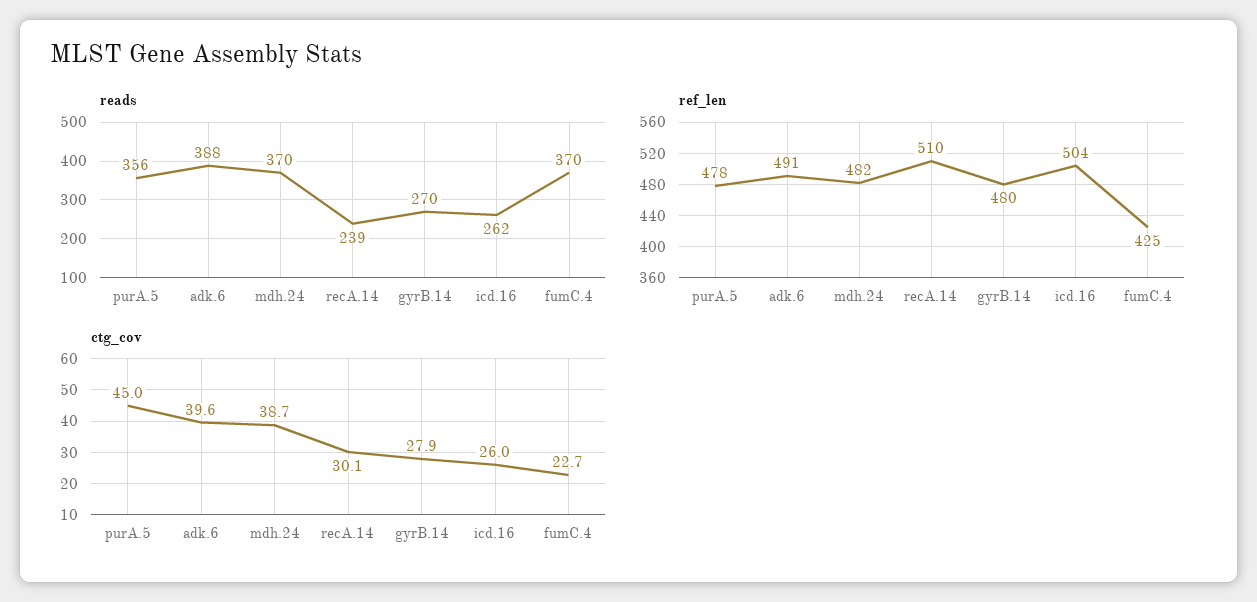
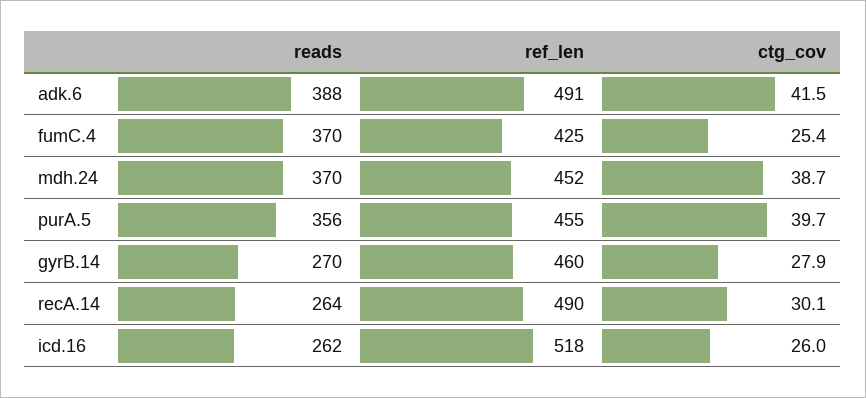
  {
    "reads": {
      "purA.5": 356,
      "adk.6": 388,
      "mdh.24": 370,
-     "recA.14": 239,
+     "recA.14": 264,
      "gyrB.14": 270,
      "icd.16": 262,
      "fumC.4": 370
    },
    "ref_len": {
-     "purA.5": 478,
+     "purA.5": 455,
      "adk.6": 491,
-     "mdh.24": 482,
+     "mdh.24": 452,
-     "recA.14": 510,
+     "recA.14": 490,
-     "gyrB.14": 480,
+     "gyrB.14": 460,
-     "icd.16": 504,
+     "icd.16": 518,
      "fumC.4": 425
    },
    "ctg_cov": {
-     "purA.5": 45,
+     "purA.5": 39.7,
-     "adk.6": 39.6,
+     "adk.6": 41.5,
      "mdh.24": 38.7,
      "recA.14": 30.1,
      "gyrB.14": 27.9,
      "icd.16": 26,
-     "fumC.4": 22.7
+     "fumC.4": 25.4
    }
  }

